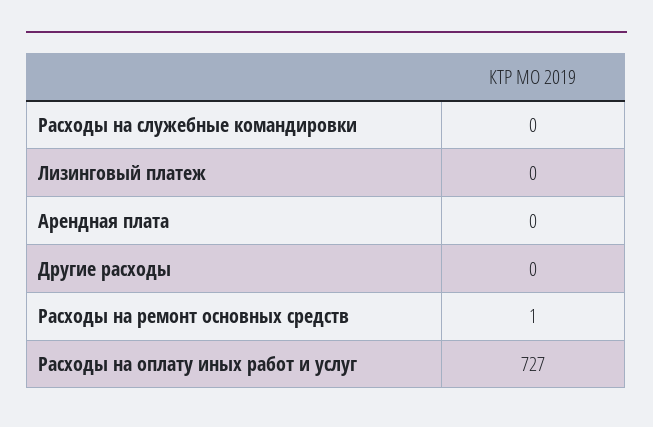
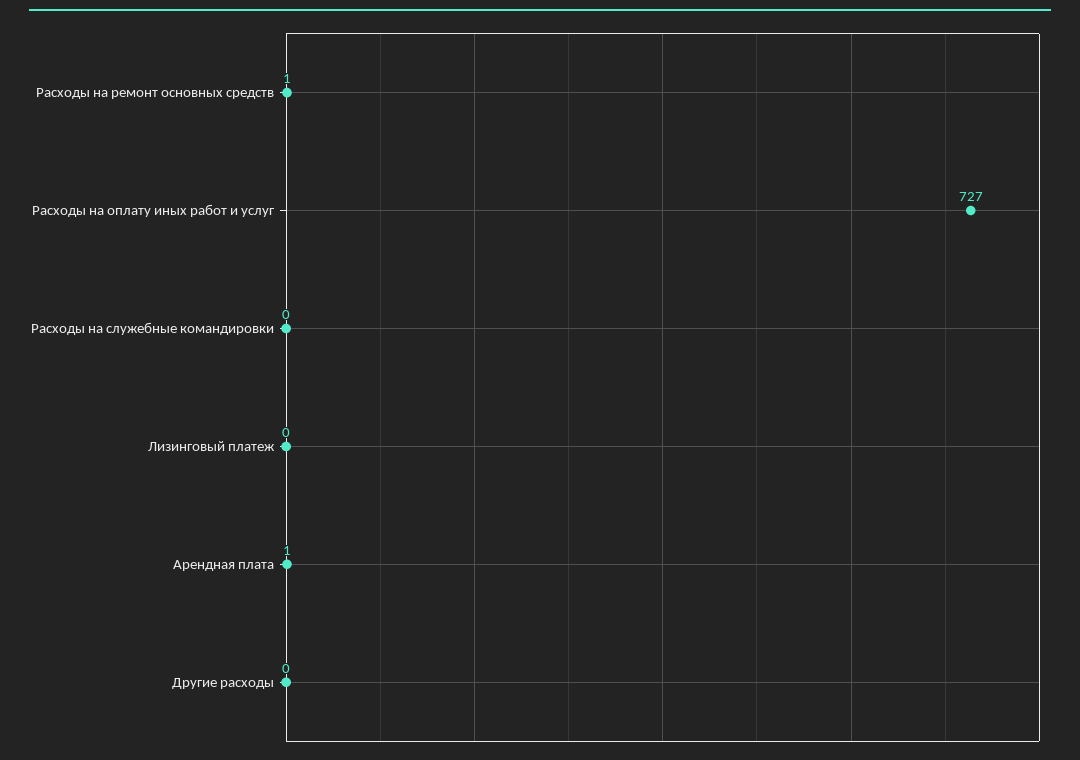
  {
    "Расходы на служебные командировки": 0,
    "Лизинговый платеж": 0,
-   "Арендная плата": 0,
+   "Арендная плата": 1,
    "Другие расходы": 0,
    "Расходы на ремонт основных средств": 1,
    "Расходы на оплату иных работ и услуг": 727
  }

